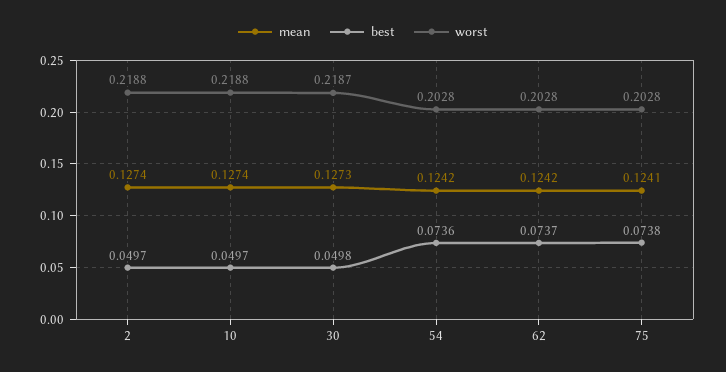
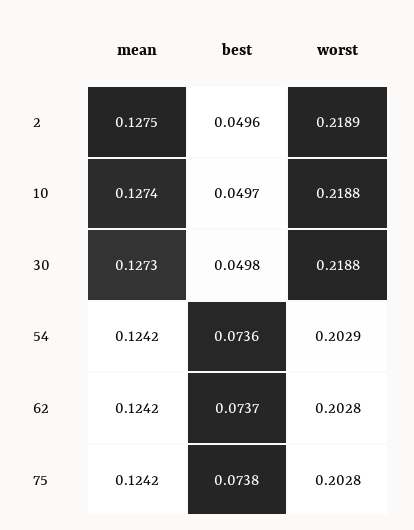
  {
    "mean": {
-     "2": 0.1274,
+     "2": 0.1275,
      "10": 0.1274,
      "30": 0.1273,
      "54": 0.1242,
      "62": 0.1242,
-     "75": 0.1241
+     "75": 0.1242
    },
    "best": {
-     "2": 0.0497,
+     "2": 0.0496,
      "10": 0.0497,
      "30": 0.0498,
      "54": 0.0736,
      "62": 0.0737,
      "75": 0.0738
    },
    "worst": {
-     "2": 0.2188,
+     "2": 0.2189,
      "10": 0.2188,
-     "30": 0.2187,
+     "30": 0.2188,
-     "54": 0.2028,
+     "54": 0.2029,
      "62": 0.2028,
      "75": 0.2028
    }
  }

